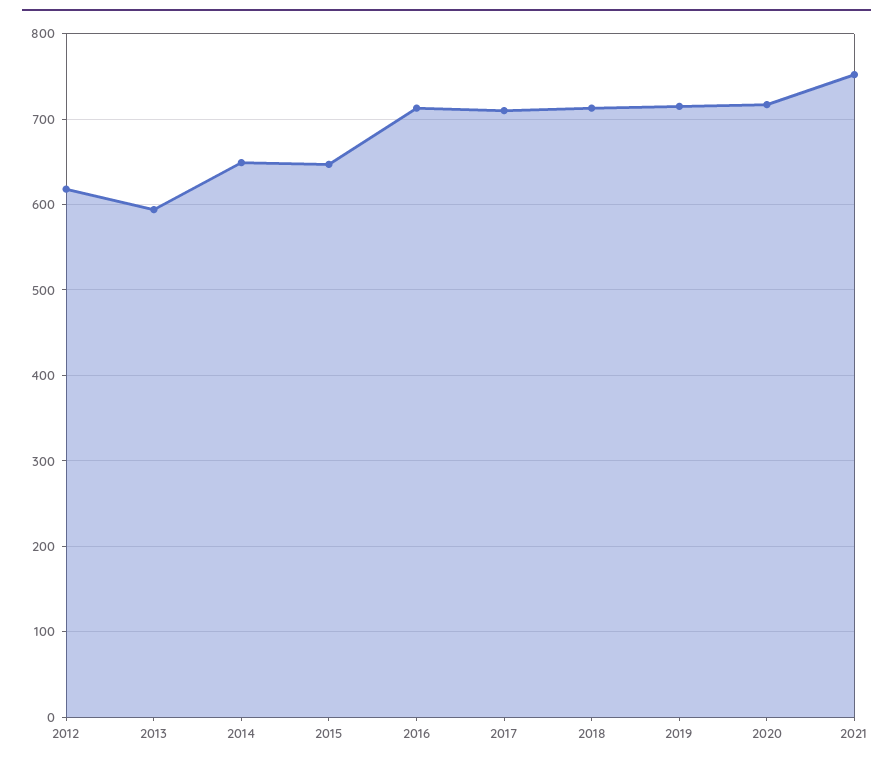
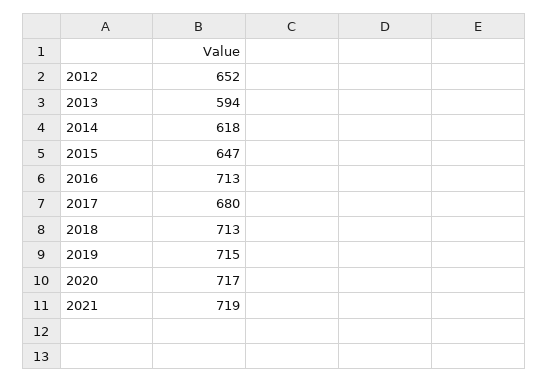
  {
-   "2012": 620,
+   "2012": 652,
    "2013": 594,
-   "2014": 650,
+   "2014": 618,
    "2015": 647,
    "2016": 713,
-   "2017": 710,
+   "2017": 680,
    "2018": 713,
    "2019": 715,
    "2020": 717,
-   "2021": 750
+   "2021": 719
  }

